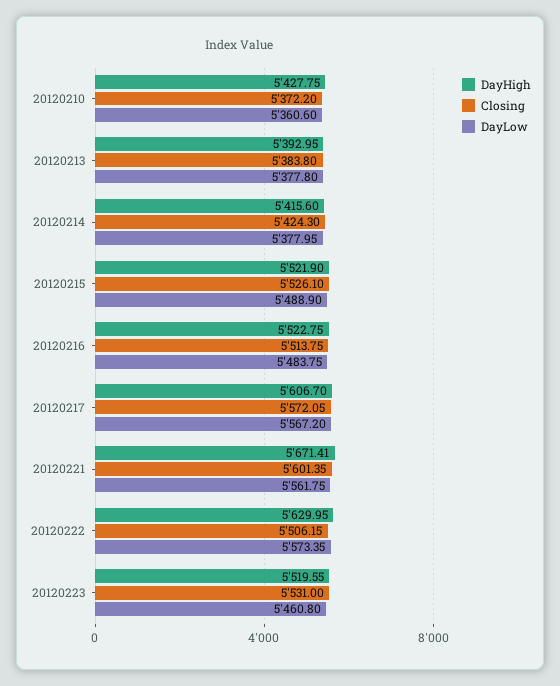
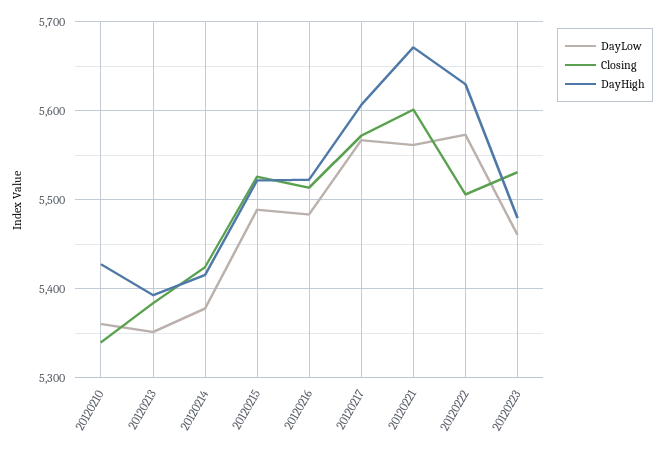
  {
    "DayHigh": {
      "20120210": 5427.75,
      "20120213": 5392.95,
      "20120214": 5415.6,
      "20120215": 5521.9,
      "20120216": 5522.75,
      "20120217": 5606.7,
      "20120221": 5671.41,
      "20120222": 5629.95,
-     "20120223": 5519.55
+     "20120223": 5480
    },
    "Closing": {
-     "20120210": 5372.2,
+     "20120210": 5340,
      "20120213": 5383.8,
      "20120214": 5424.3,
      "20120215": 5526.1,
      "20120216": 5513.75,
      "20120217": 5572.05,
      "20120221": 5601.35,
      "20120222": 5506.15,
      "20120223": 5531
    },
    "DayLow": {
      "20120210": 5360.6,
-     "20120213": 5377.8,
+     "20120213": 5350,
      "20120214": 5377.95,
      "20120215": 5488.9,
      "20120216": 5483.75,
      "20120217": 5567.2,
      "20120221": 5561.75,
      "20120222": 5573.35,
      "20120223": 5460.8
    }
  }

